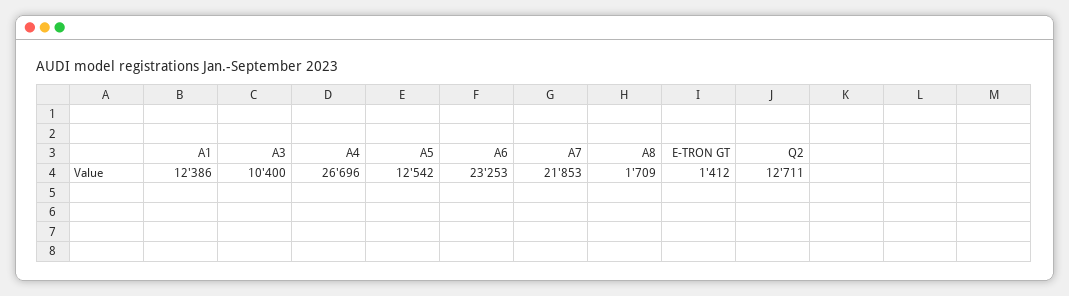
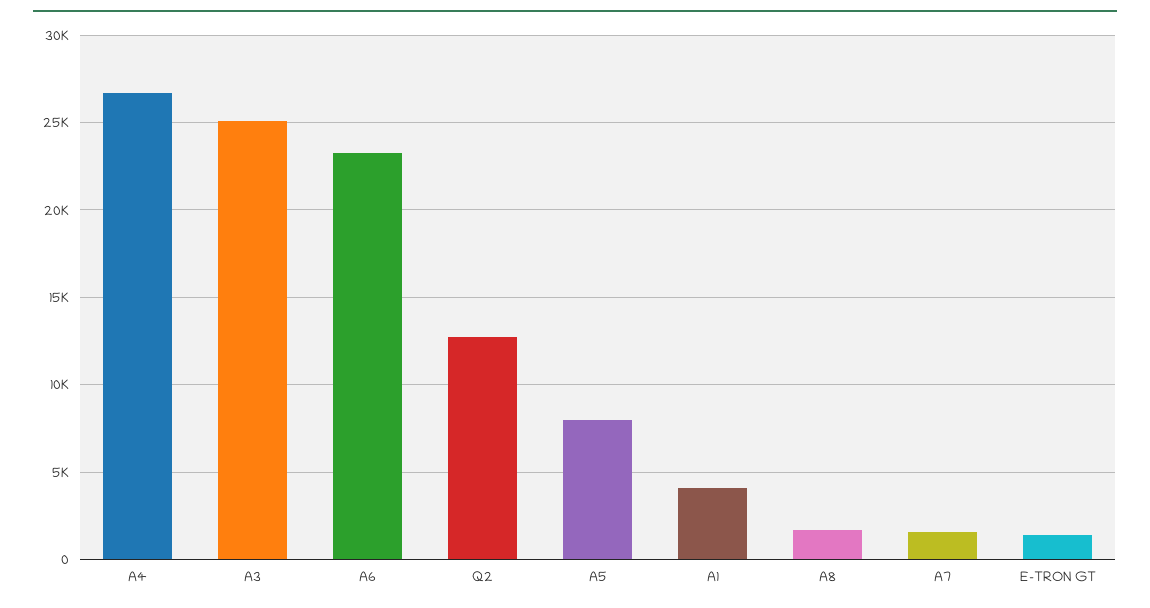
  {
-   "A1": 12386,
+   "A1": 4000,
-   "A3": 10400,
+   "A3": 25000,
    "A4": 26696,
-   "A5": 12542,
+   "A5": 8000,
    "A6": 23253,
-   "A7": 21853,
+   "A7": 1500,
    "A8": 1709,
    "E-TRON GT": 1412,
    "Q2": 12711
  }

